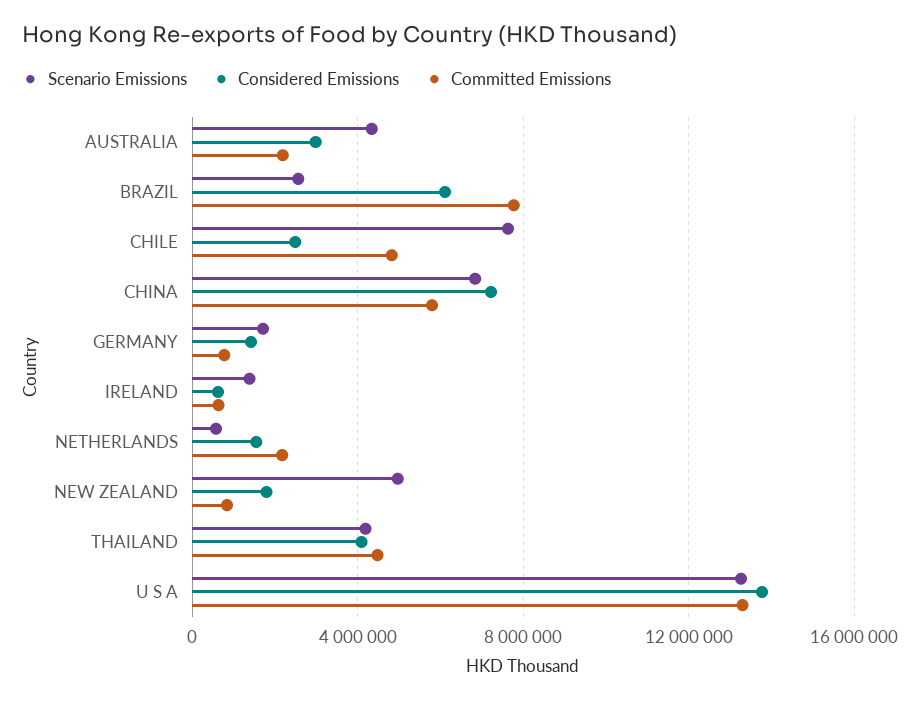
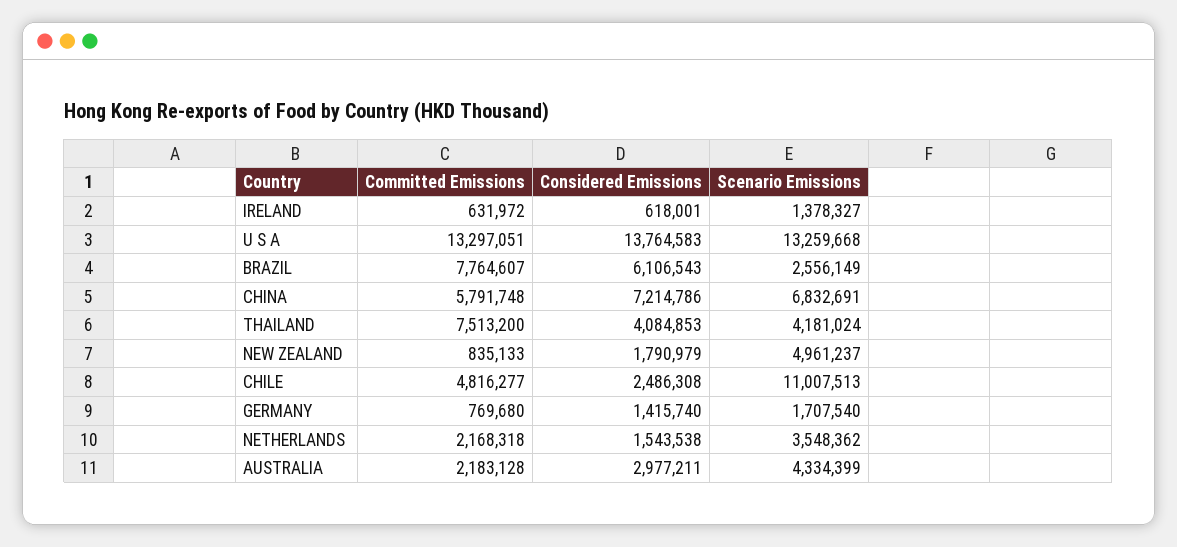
  {
    "Scenario Emissions": {
      "AUSTRALIA": 4334399,
      "BRAZIL": 2556149,
-     "CHILE": 7500000,
+     "CHILE": 11007513,
      "CHINA": 6832691,
      "GERMANY": 1707540,
      "IRELAND": 1378327,
-     "NETHERLANDS": 500000,
+     "NETHERLANDS": 3548362,
      "NEW ZEALAND": 4961237,
      "THAILAND": 4181024,
      "U S A": 13259668
    },
    "Considered Emissions": {
      "AUSTRALIA": 2977211,
      "BRAZIL": 6106543,
      "CHILE": 2486308,
      "CHINA": 7214786,
      "GERMANY": 1415740,
      "IRELAND": 618001,
      "NETHERLANDS": 1543538,
      "NEW ZEALAND": 1790979,
      "THAILAND": 4084853,
      "U S A": 13764583
    },
    "Committed Emissions": {
      "AUSTRALIA": 2183128,
      "BRAZIL": 7764607,
      "CHILE": 4816277,
      "CHINA": 5791748,
      "GERMANY": 769680,
      "IRELAND": 631972,
      "NETHERLANDS": 2168318,
      "NEW ZEALAND": 835133,
-     "THAILAND": 4500000,
+     "THAILAND": 7513200,
      "U S A": 13297051
    }
  }

